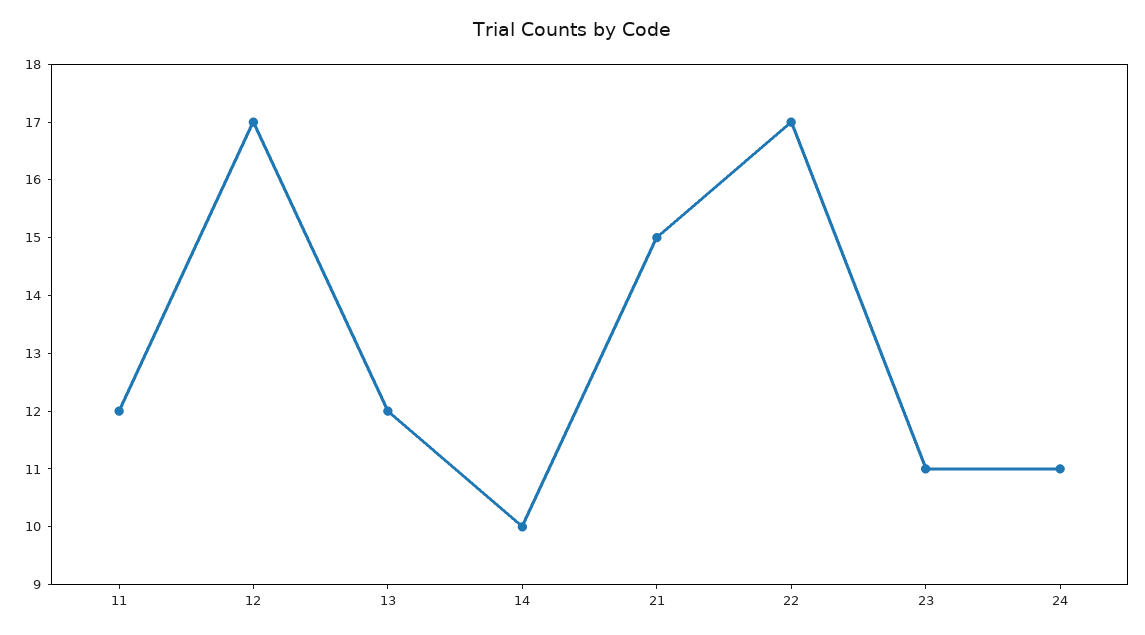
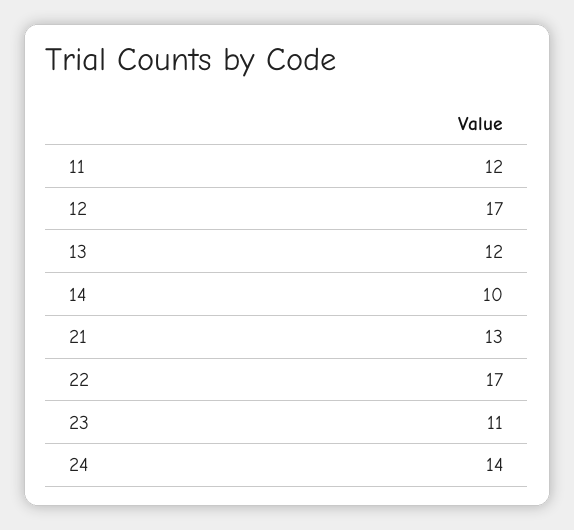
  {
    "11": 12,
    "12": 17,
    "13": 12,
    "14": 10,
-   "21": 15,
+   "21": 13,
    "22": 17,
    "23": 11,
-   "24": 11
+   "24": 14
  }

